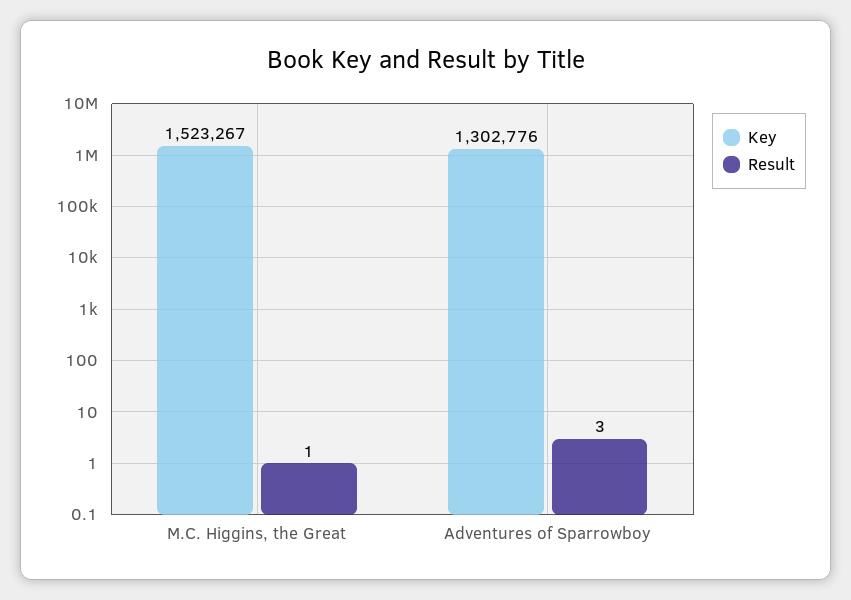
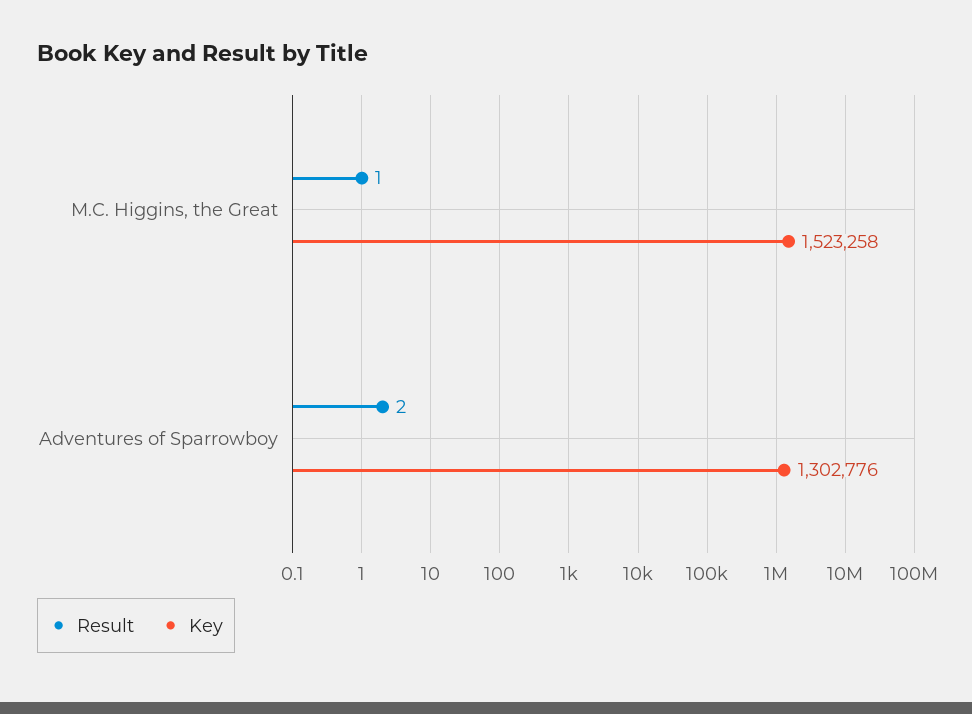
  {
    "Key": {
-     "M.C. Higgins, the Great": 1523267,
+     "M.C. Higgins, the Great": 1523258,
      "Adventures of Sparrowboy": 1302776
    },
    "Result": {
      "M.C. Higgins, the Great": 1,
-     "Adventures of Sparrowboy": 3
+     "Adventures of Sparrowboy": 2
    }
  }

